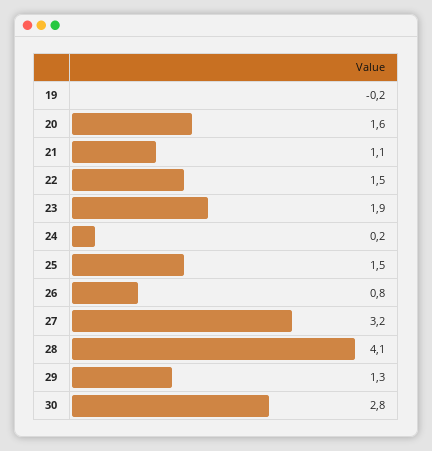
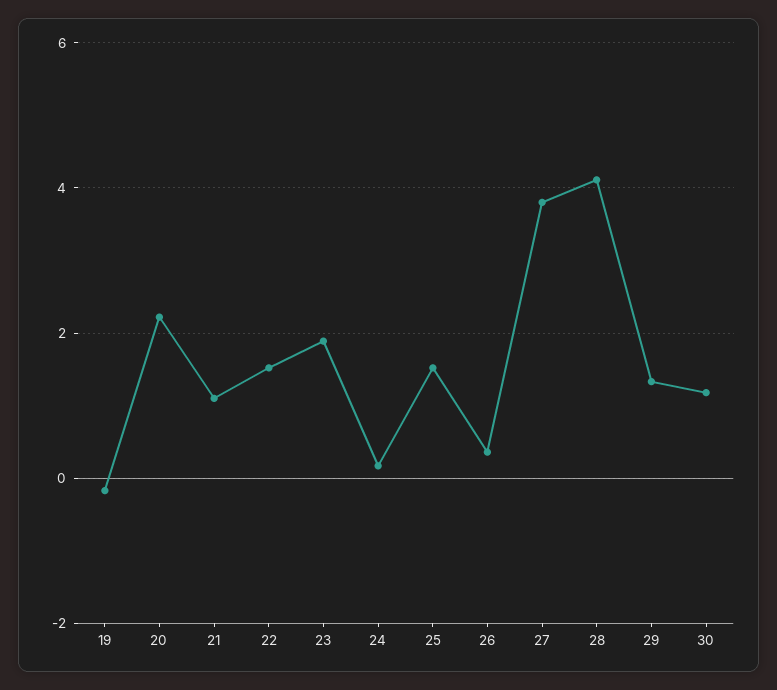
  {
    "19": -0.2,
-   "20": 1.6,
+   "20": 2.2,
    "21": 1.1,
    "22": 1.5,
    "23": 1.9,
    "24": 0.2,
    "25": 1.5,
-   "26": 0.8,
+   "26": 0.4,
-   "27": 3.2,
+   "27": 3.8,
    "28": 4.1,
    "29": 1.3,
-   "30": 2.8
+   "30": 1.2
  }

